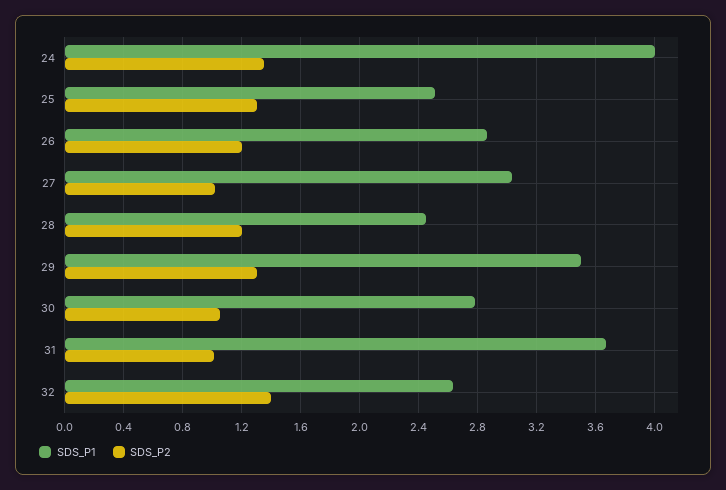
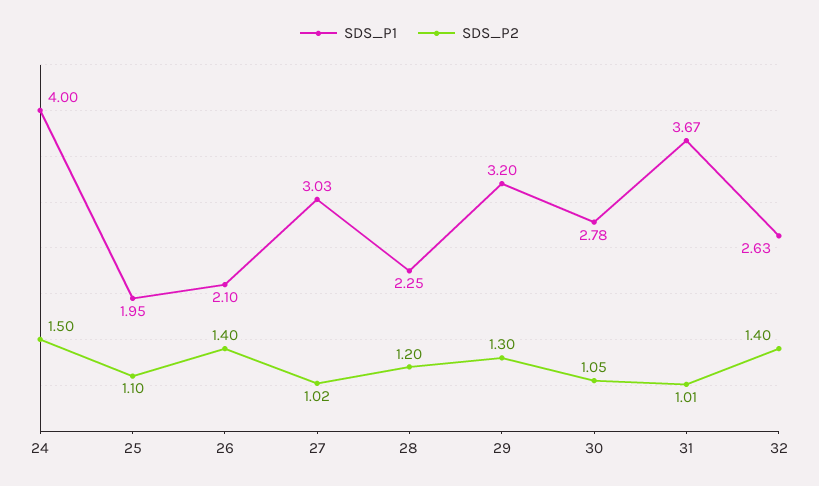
  {
    "SDS_P1": {
      "24": 4,
-     "25": 2.5,
+     "25": 1.95,
-     "26": 2.85,
+     "26": 2.1,
      "27": 3.03,
-     "28": 2.45,
+     "28": 2.25,
-     "29": 3.5,
+     "29": 3.2,
      "30": 2.78,
      "31": 3.67,
      "32": 2.63
    },
    "SDS_P2": {
-     "24": 1.35,
+     "24": 1.5,
-     "25": 1.3,
+     "25": 1.1,
-     "26": 1.2,
+     "26": 1.4,
      "27": 1.02,
      "28": 1.2,
      "29": 1.3,
      "30": 1.05,
      "31": 1.01,
      "32": 1.4
    }
  }

